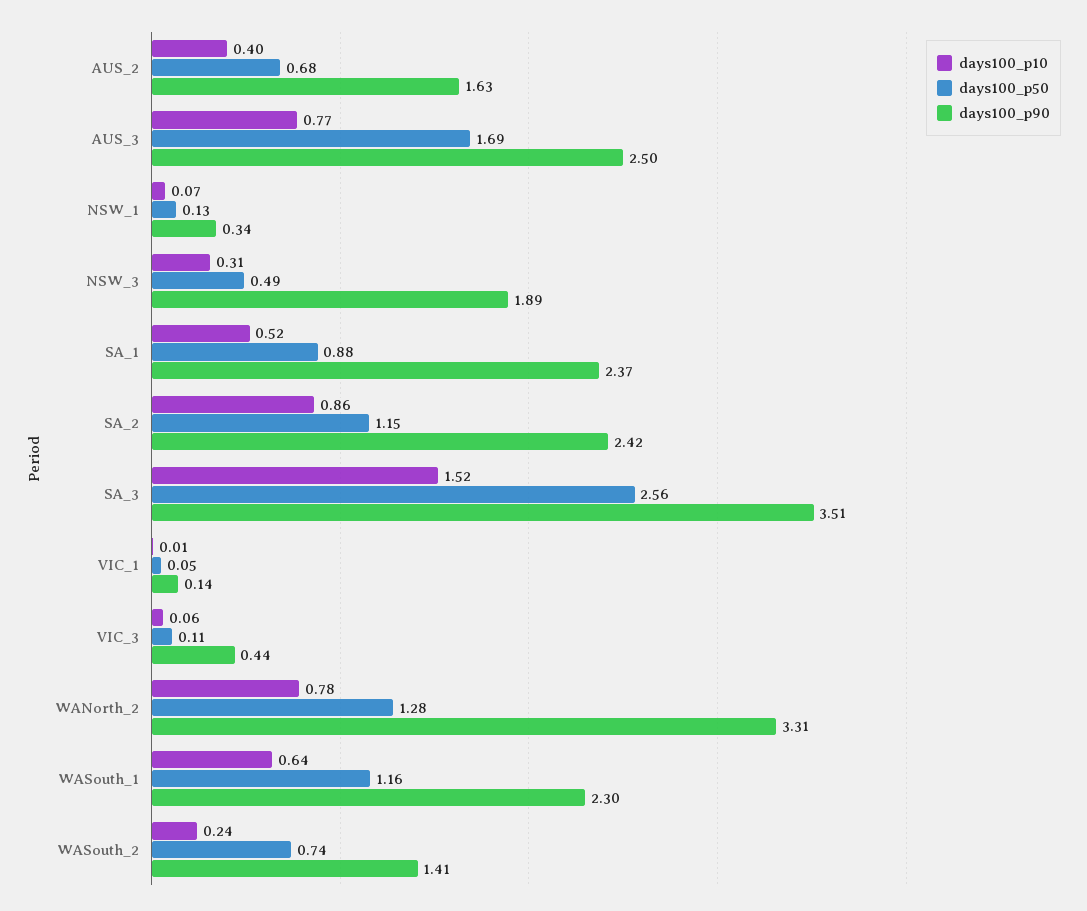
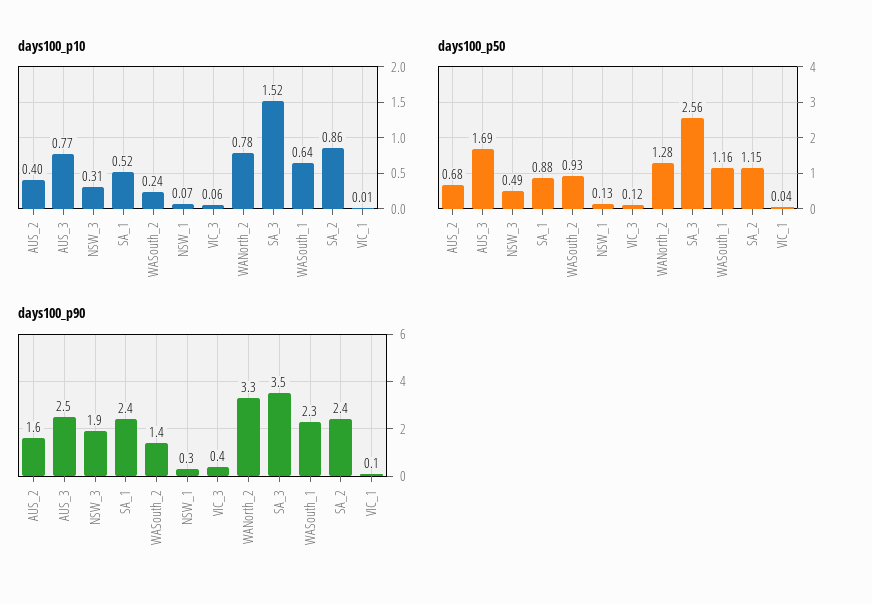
  {
    "days100_p10": {
      "AUS_2": 0.4,
      "AUS_3": 0.77,
      "NSW_1": 0.07,
      "NSW_3": 0.31,
      "SA_1": 0.52,
      "SA_2": 0.86,
      "SA_3": 1.52,
      "VIC_1": 0.01,
      "VIC_3": 0.06,
      "WANorth_2": 0.78,
      "WASouth_1": 0.64,
      "WASouth_2": 0.24
    },
    "days100_p50": {
      "AUS_2": 0.68,
      "AUS_3": 1.69,
      "NSW_1": 0.13,
      "NSW_3": 0.49,
      "SA_1": 0.88,
      "SA_2": 1.15,
      "SA_3": 2.56,
-     "VIC_1": 0.05,
+     "VIC_1": 0.04,
-     "VIC_3": 0.11,
+     "VIC_3": 0.12,
      "WANorth_2": 1.28,
      "WASouth_1": 1.16,
-     "WASouth_2": 0.74
+     "WASouth_2": 0.93
    },
    "days100_p90": {
      "AUS_2": 1.63,
      "AUS_3": 2.5,
      "NSW_1": 0.34,
      "NSW_3": 1.89,
      "SA_1": 2.37,
      "SA_2": 2.42,
      "SA_3": 3.51,
      "VIC_1": 0.14,
      "VIC_3": 0.44,
      "WANorth_2": 3.31,
      "WASouth_1": 2.3,
      "WASouth_2": 1.41
    }
  }

